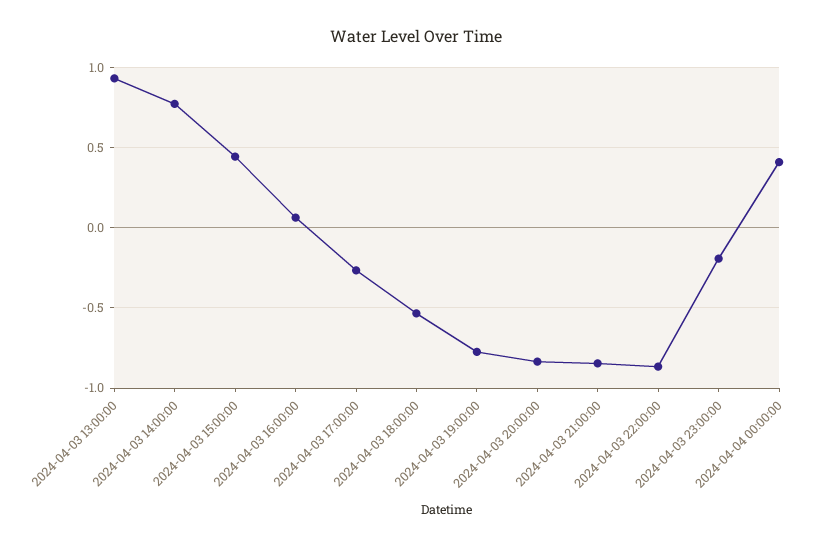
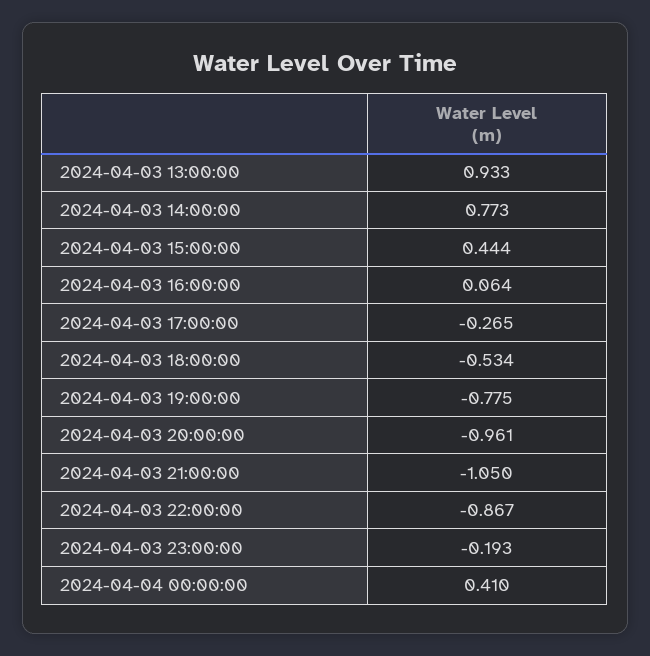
  {
    "2024-04-03 13:00:00": 0.933,
    "2024-04-03 14:00:00": 0.773,
    "2024-04-03 15:00:00": 0.444,
    "2024-04-03 16:00:00": 0.064,
    "2024-04-03 17:00:00": -0.265,
    "2024-04-03 18:00:00": -0.534,
    "2024-04-03 19:00:00": -0.775,
-   "2024-04-03 20:00:00": -0.85,
+   "2024-04-03 20:00:00": -0.961,
-   "2024-04-03 21:00:00": -0.85,
+   "2024-04-03 21:00:00": -1.05,
    "2024-04-03 22:00:00": -0.867,
    "2024-04-03 23:00:00": -0.193,
    "2024-04-04 00:00:00": 0.41
  }

